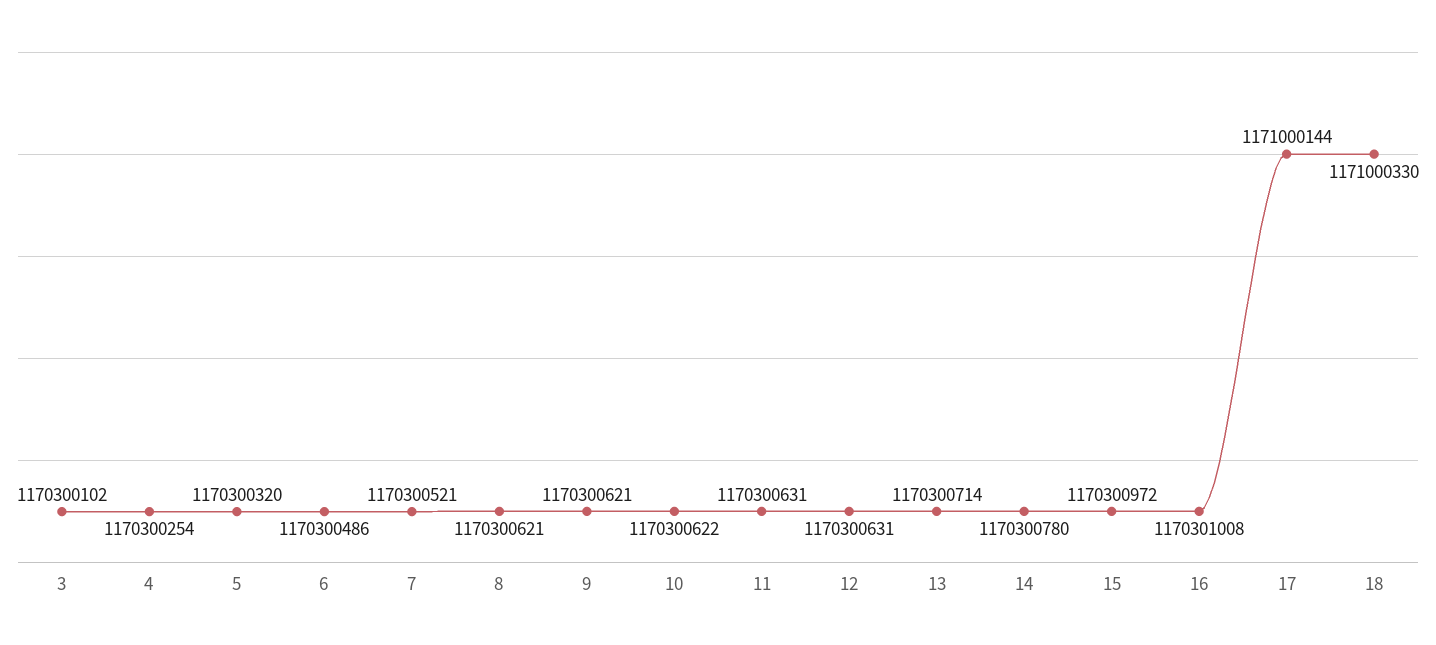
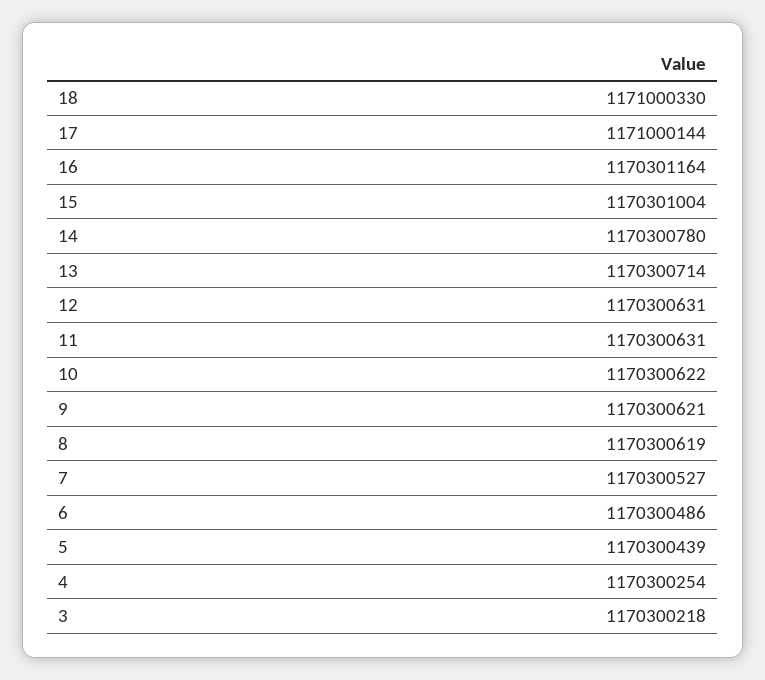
  {
-   "3": 1170300102,
+   "3": 1170300218,
    "4": 1170300254,
-   "5": 1170300320,
+   "5": 1170300439,
    "6": 1170300486,
-   "7": 1170300521,
+   "7": 1170300527,
-   "8": 1170300621,
+   "8": 1170300619,
    "9": 1170300621,
    "10": 1170300622,
    "11": 1170300631,
    "12": 1170300631,
    "13": 1170300714,
    "14": 1170300780,
-   "15": 1170300972,
+   "15": 1170301004,
-   "16": 1170301008,
+   "16": 1170301164,
    "17": 1171000144,
    "18": 1171000330
  }

